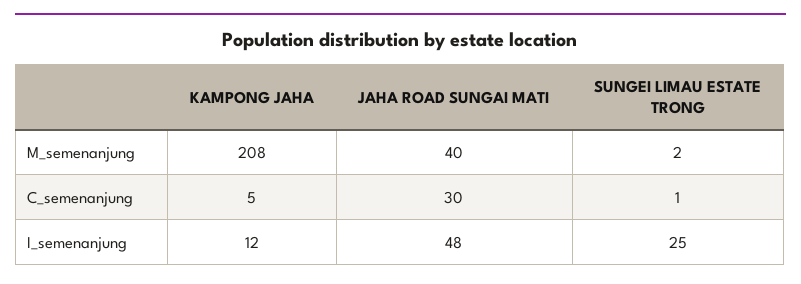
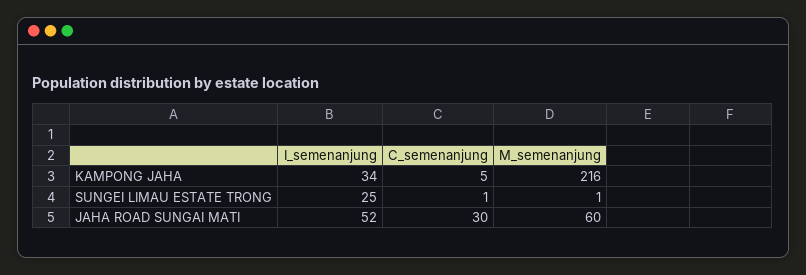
  {
    "KAMPONG JAHA": {
-     "M_semenanjung": 208,
+     "M_semenanjung": 216,
      "C_semenanjung": 5,
-     "I_semenanjung": 12
+     "I_semenanjung": 34
    },
    "JAHA ROAD SUNGAI MATI": {
-     "M_semenanjung": 40,
+     "M_semenanjung": 60,
      "C_semenanjung": 30,
-     "I_semenanjung": 48
+     "I_semenanjung": 52
    },
    "SUNGEI LIMAU ESTATE TRONG": {
-     "M_semenanjung": 2,
+     "M_semenanjung": 1,
      "C_semenanjung": 1,
      "I_semenanjung": 25
    }
  }

